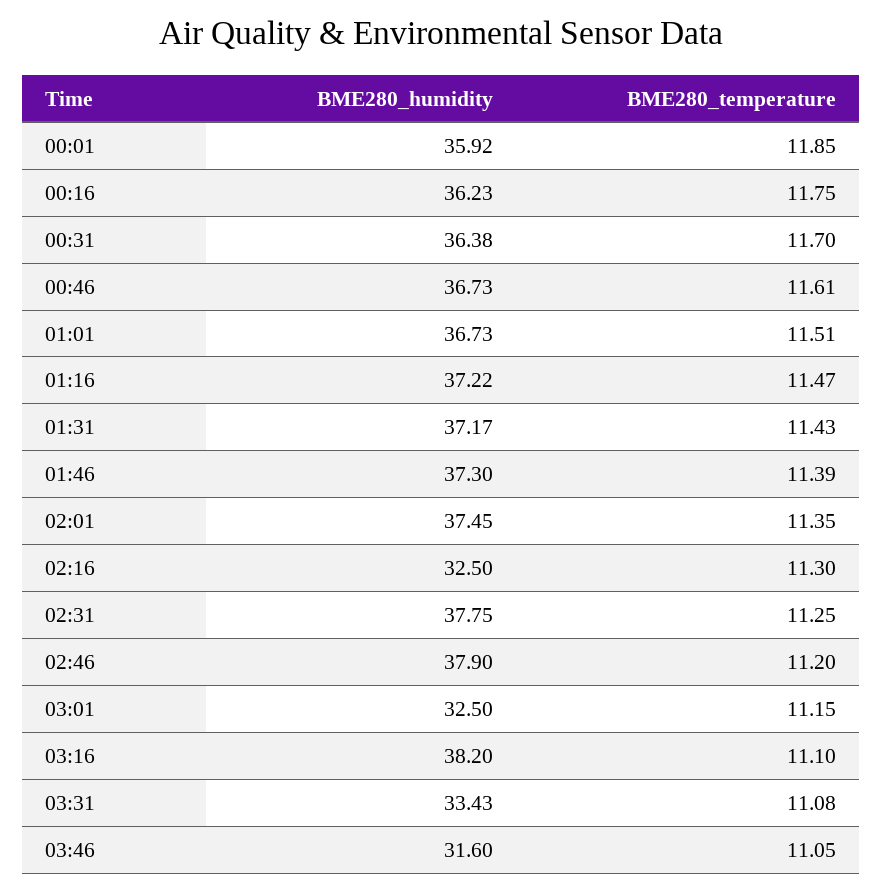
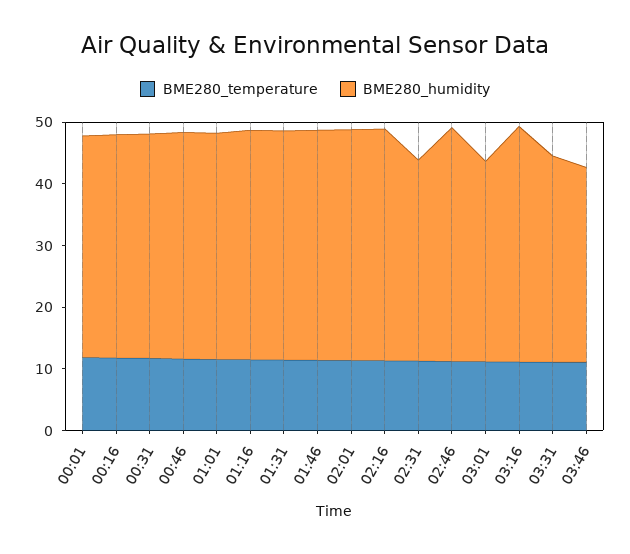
  {
    "BME280_humidity": {
      "00:01": 35.92,
      "00:16": 36.23,
      "00:31": 36.38,
      "00:46": 36.73,
      "01:01": 36.73,
      "01:16": 37.22,
      "01:31": 37.17,
      "01:46": 37.3,
      "02:01": 37.45,
-     "02:16": 32.5,
+     "02:16": 38,
-     "02:31": 37.75,
+     "02:31": 32,
      "02:46": 37.9,
      "03:01": 32.5,
      "03:16": 38.2,
      "03:31": 33.43,
      "03:46": 31.6
    },
    "BME280_temperature": {
      "00:01": 11.85,
      "00:16": 11.75,
      "00:31": 11.7,
      "00:46": 11.61,
      "01:01": 11.51,
      "01:16": 11.47,
      "01:31": 11.43,
      "01:46": 11.39,
      "02:01": 11.35,
      "02:16": 11.3,
      "02:31": 11.25,
      "02:46": 11.2,
      "03:01": 11.15,
      "03:16": 11.1,
      "03:31": 11.08,
      "03:46": 11.05
    }
  }

